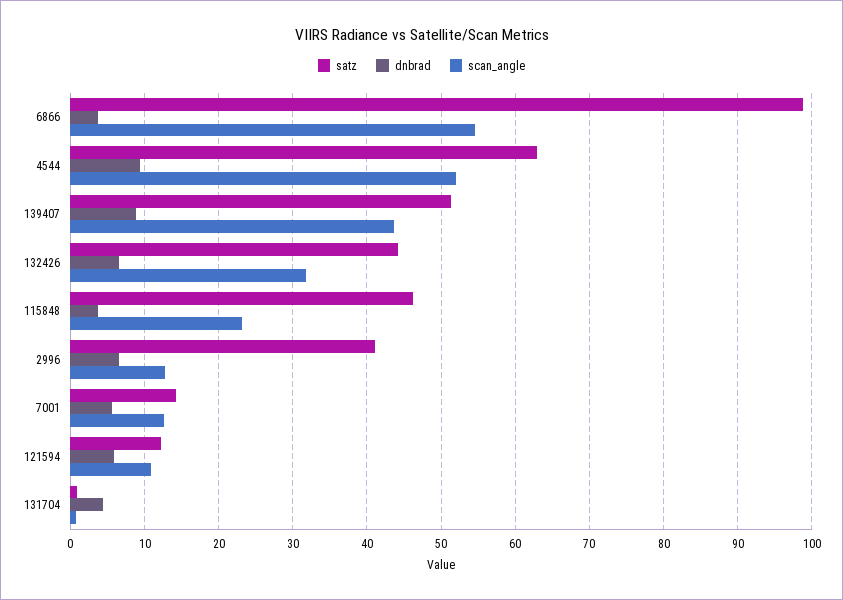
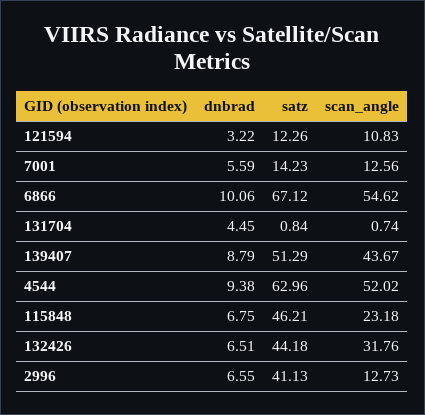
  {
    "satz": {
-     "6866": 99,
+     "6866": 67.12,
      "4544": 62.96,
      "139407": 51.29,
      "132426": 44.18,
      "115848": 46.21,
      "2996": 41.13,
      "7001": 14.23,
      "121594": 12.26,
      "131704": 0.84
    },
    "dnbrad": {
-     "6866": 4,
+     "6866": 10.06,
      "4544": 9.38,
      "139407": 8.79,
      "132426": 6.51,
-     "115848": 4,
+     "115848": 6.75,
      "2996": 6.55,
      "7001": 5.59,
-     "121594": 6,
+     "121594": 3.22,
      "131704": 4.45
    },
    "scan_angle": {
      "6866": 54.62,
      "4544": 52.02,
      "139407": 43.67,
      "132426": 31.76,
      "115848": 23.18,
      "2996": 12.73,
      "7001": 12.56,
      "121594": 10.83,
      "131704": 0.74
    }
  }

